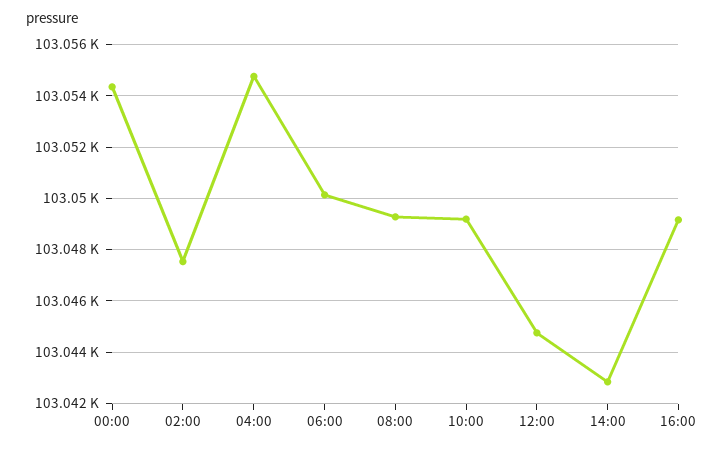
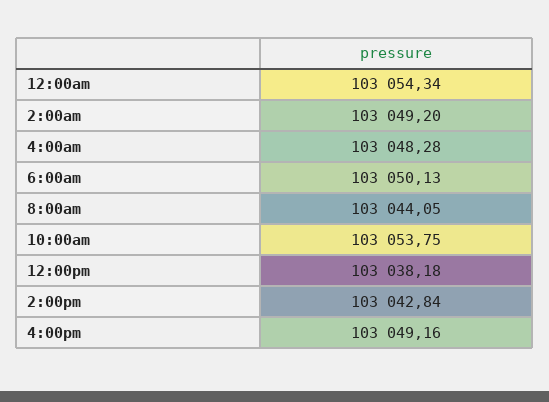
  {
    "00:00": 103054.34,
-   "02:00": 103047.5,
+   "02:00": 103049.2,
-   "04:00": 103054.75,
+   "04:00": 103048.28,
    "06:00": 103050.13,
-   "08:00": 103049.25,
+   "08:00": 103044.05,
-   "10:00": 103049.25,
+   "10:00": 103053.75,
-   "12:00": 103044.75,
+   "12:00": 103038.18,
    "14:00": 103042.84,
    "16:00": 103049.16
  }

